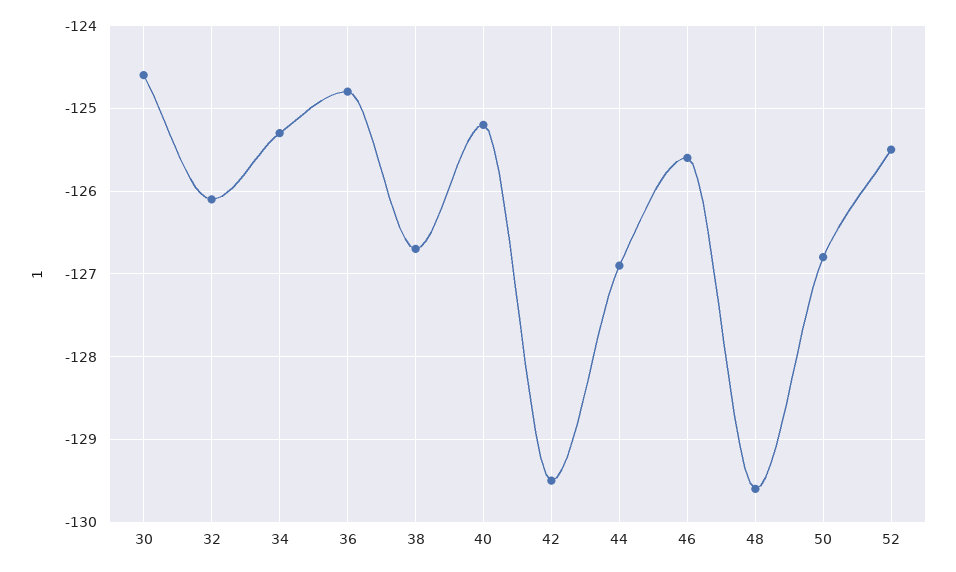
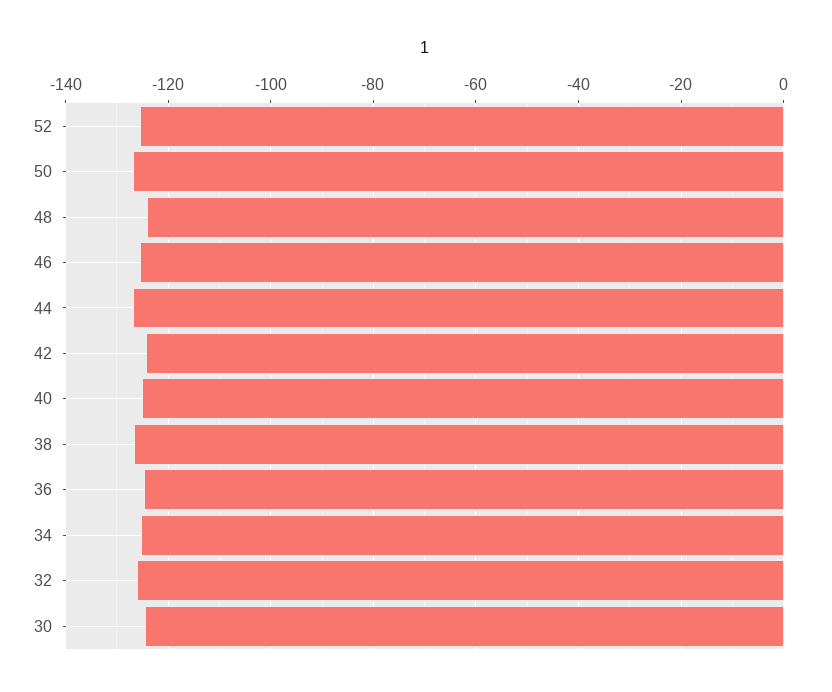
  {
    "30": -124.6,
    "32": -126.1,
    "34": -125.3,
    "36": -124.8,
    "38": -126.7,
    "40": -125.2,
-   "42": -129.5,
+   "42": -124,
    "44": -126.9,
    "46": -125.6,
-   "48": -129.6,
+   "48": -124,
    "50": -126.8,
    "52": -125.5
  }

